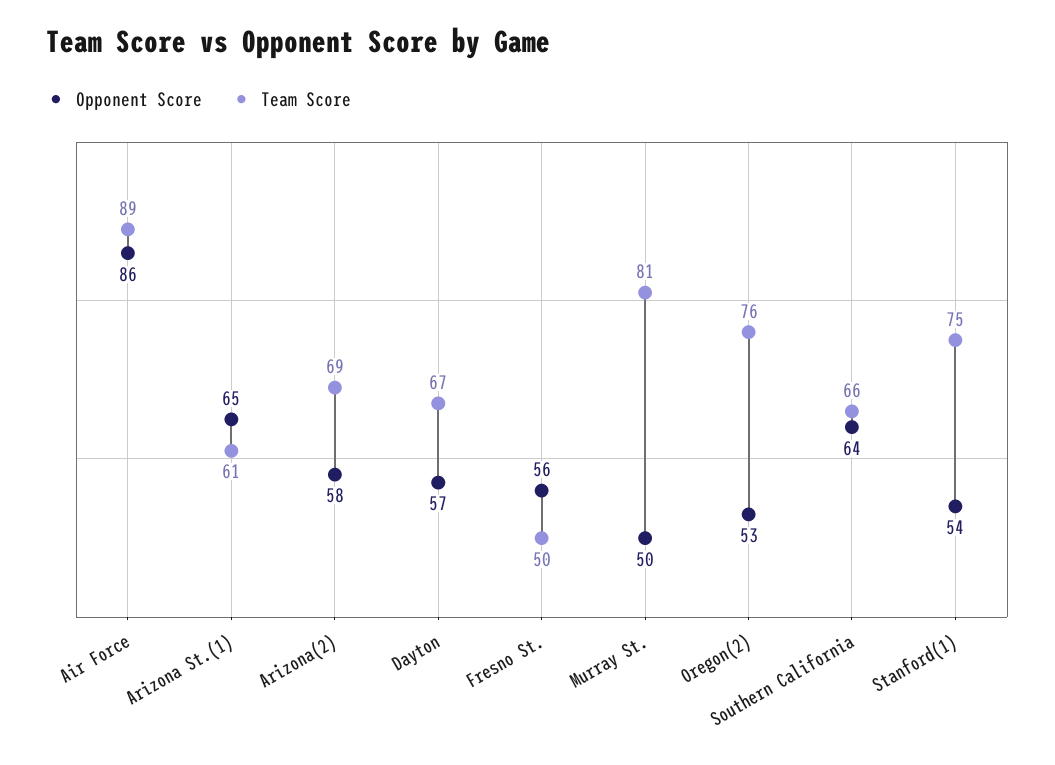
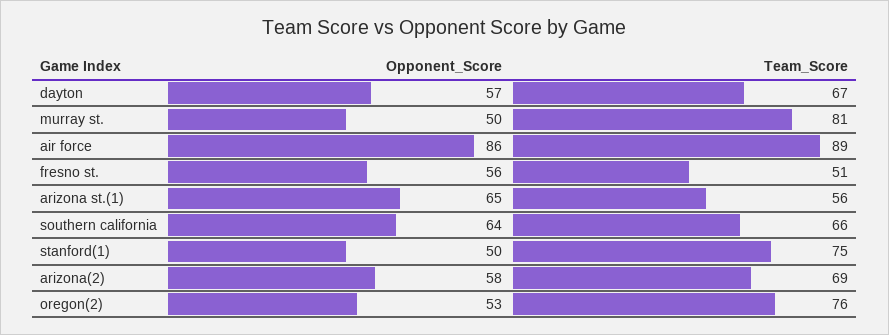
  {
    "Opponent Score": {
      "Air Force": 86,
      "Arizona St.(1)": 65,
      "Arizona(2)": 58,
      "Dayton": 57,
      "Fresno St.": 56,
      "Murray St.": 50,
      "Oregon(2)": 53,
      "Southern California": 64,
-     "Stanford(1)": 54
+     "Stanford(1)": 50
    },
    "Team Score": {
      "Air Force": 89,
-     "Arizona St.(1)": 61,
+     "Arizona St.(1)": 56,
      "Arizona(2)": 69,
      "Dayton": 67,
-     "Fresno St.": 50,
+     "Fresno St.": 51,
      "Murray St.": 81,
      "Oregon(2)": 76,
      "Southern California": 66,
      "Stanford(1)": 75
    }
  }

